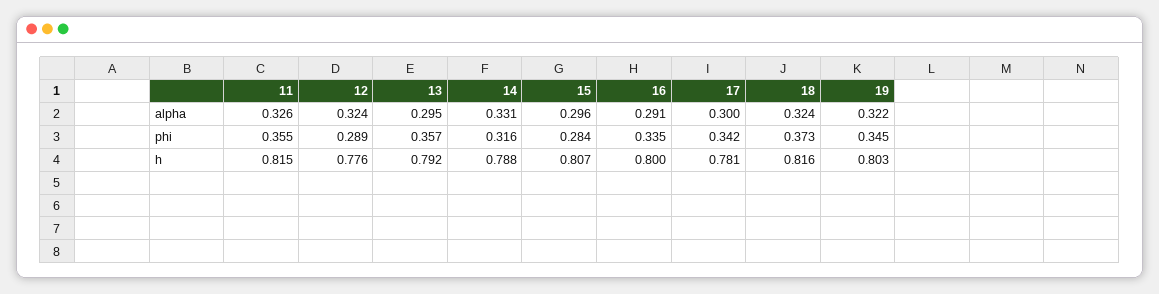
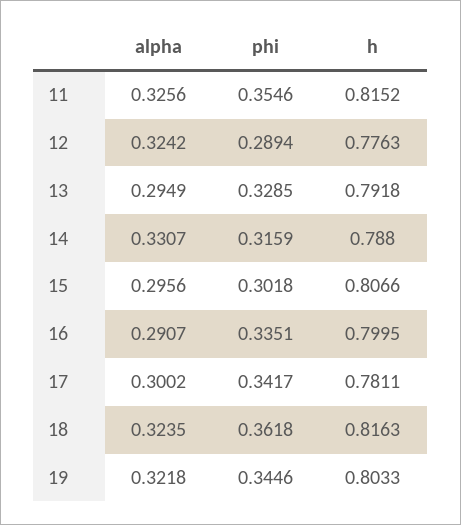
  {
    "11": {
      "alpha": 0.3256,
      "phi": 0.3546,
      "h": 0.8152
    },
    "12": {
      "alpha": 0.3242,
      "phi": 0.2894,
      "h": 0.7763
    },
    "13": {
      "alpha": 0.2949,
-     "phi": 0.357,
+     "phi": 0.3285,
      "h": 0.7918
    },
    "14": {
      "alpha": 0.3307,
      "phi": 0.3159,
      "h": 0.788
    },
    "15": {
      "alpha": 0.2956,
-     "phi": 0.284,
+     "phi": 0.3018,
      "h": 0.8066
    },
    "16": {
      "alpha": 0.2907,
      "phi": 0.3351,
      "h": 0.7995
    },
    "17": {
      "alpha": 0.3002,
      "phi": 0.3417,
      "h": 0.7811
    },
    "18": {
      "alpha": 0.3235,
-     "phi": 0.373,
+     "phi": 0.3618,
      "h": 0.8163
    },
    "19": {
      "alpha": 0.3218,
      "phi": 0.3446,
      "h": 0.8033
    }
  }

